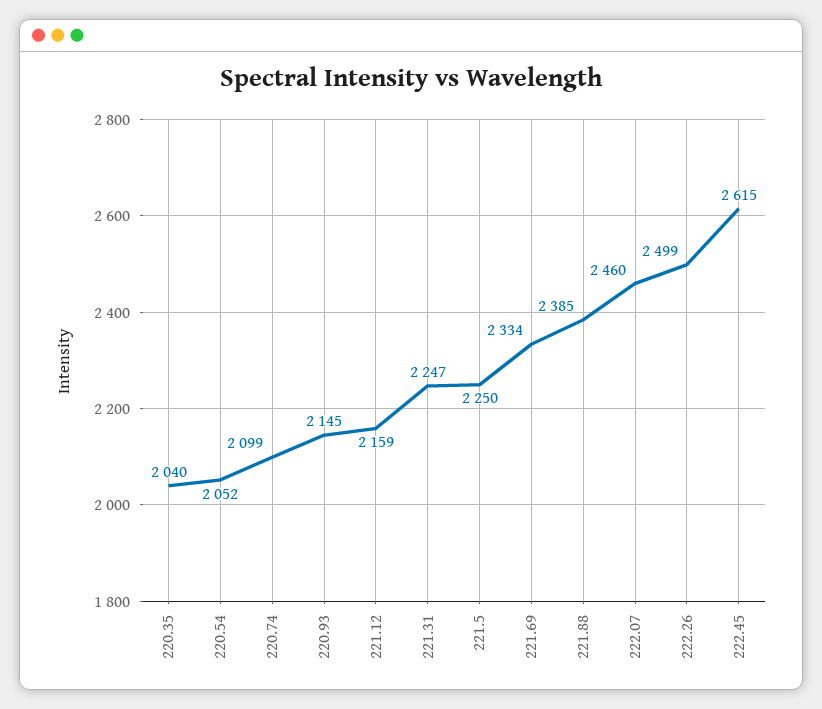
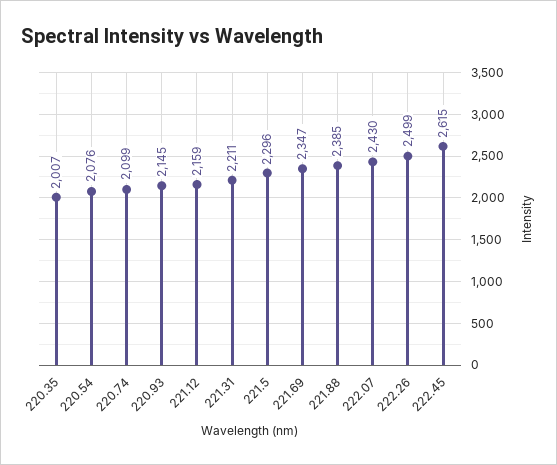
  {
-   "220.35": 2040,
+   "220.35": 2007,
-   "220.54": 2052,
+   "220.54": 2076,
    "220.74": 2099,
    "220.93": 2145,
    "221.12": 2159,
-   "221.31": 2247,
+   "221.31": 2211,
-   "221.5": 2250,
+   "221.5": 2296,
-   "221.69": 2334,
+   "221.69": 2347,
    "221.88": 2385,
-   "222.07": 2460,
+   "222.07": 2430,
    "222.26": 2499,
    "222.45": 2615
  }

